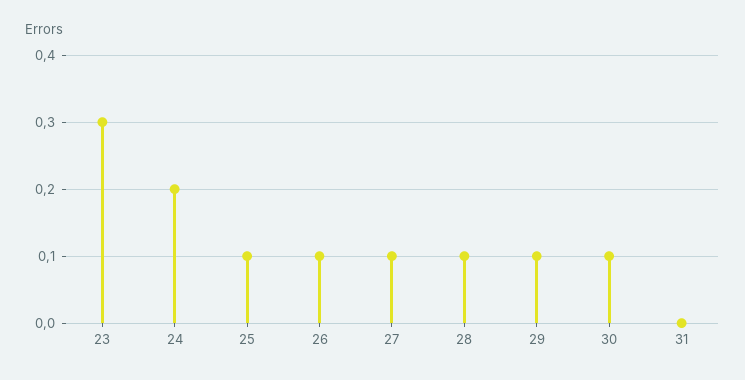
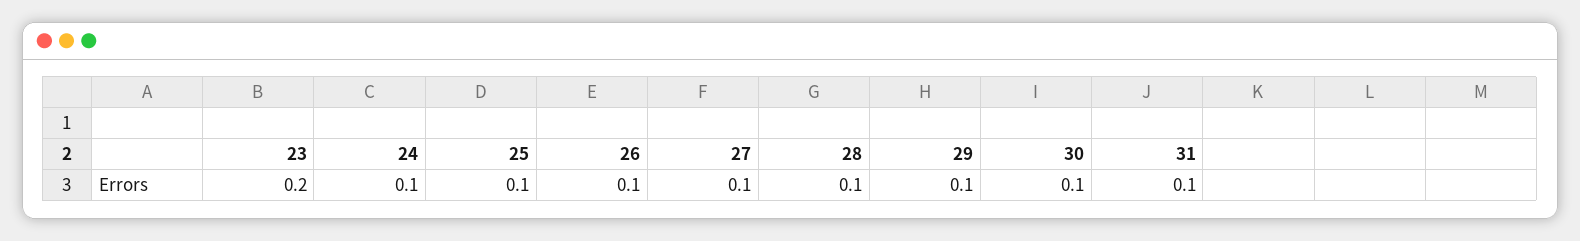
  {
-   "23": 0.3,
+   "23": 0.2,
-   "24": 0.2,
+   "24": 0.1,
    "25": 0.1,
    "26": 0.1,
    "27": 0.1,
    "28": 0.1,
    "29": 0.1,
    "30": 0.1,
-   "31": 0
+   "31": 0.1
  }

